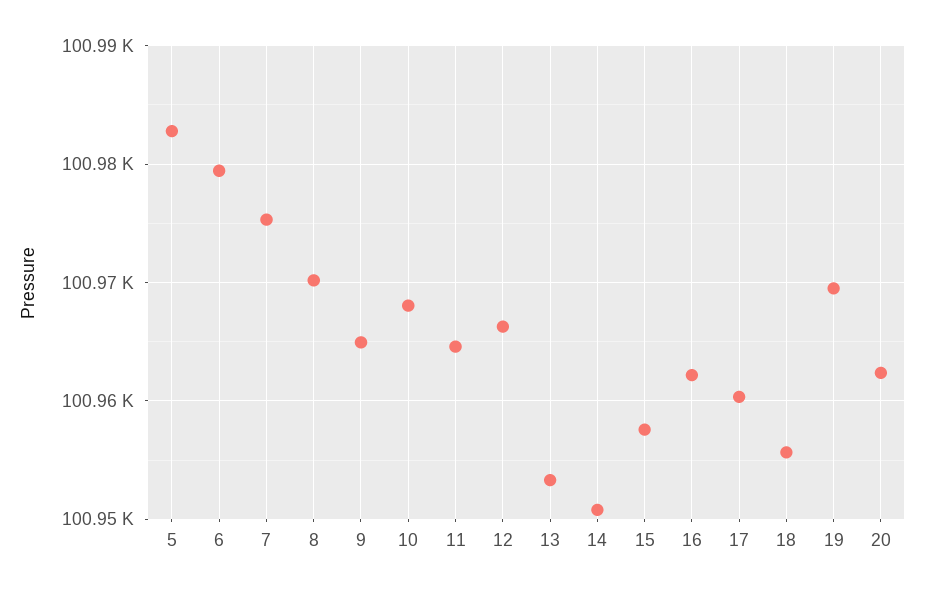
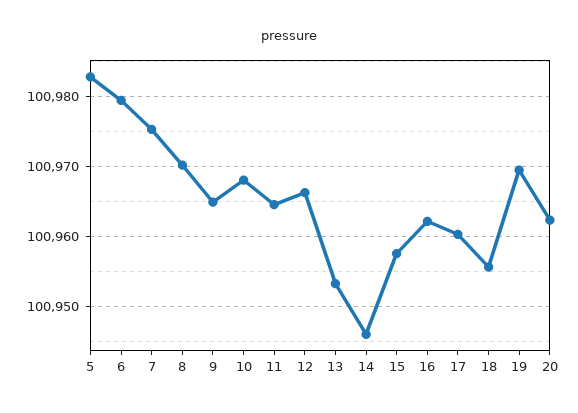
  {
    "5": 100983,
    "6": 100979,
    "7": 100975,
    "8": 100970,
    "9": 100965,
    "10": 100968,
    "11": 100965,
    "12": 100966,
    "13": 100953,
-   "14": 100951,
+   "14": 100946,
    "15": 100958,
    "16": 100962,
    "17": 100960,
    "18": 100956,
    "19": 100970,
    "20": 100962
  }

